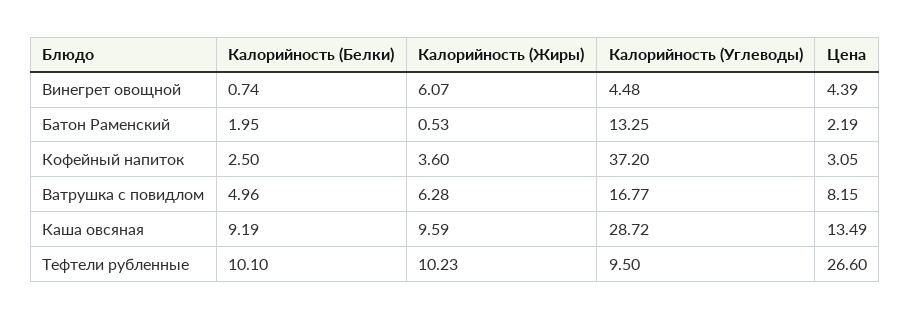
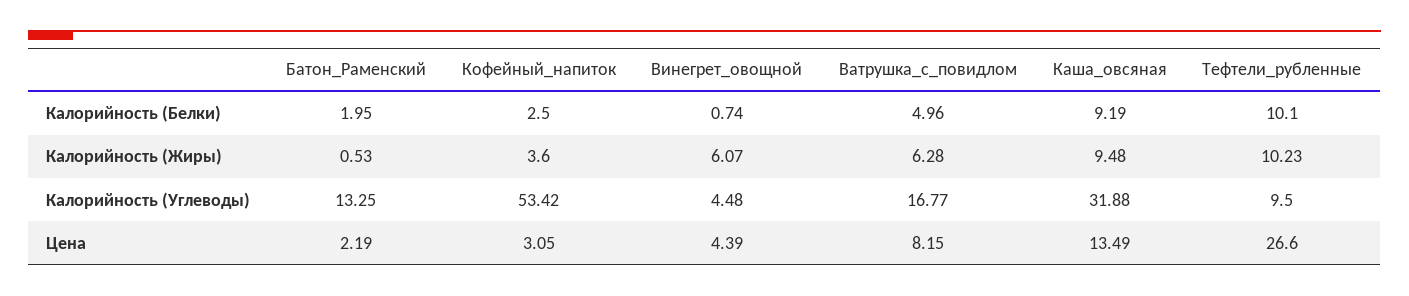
  {
    "Калорийность (Белки)": {
      "Винегрет овощной": 0.74,
      "Батон Раменский": 1.95,
      "Кофейный напиток": 2.5,
      "Ватрушка с повидлом": 4.96,
      "Каша овсяная": 9.19,
      "Тефтели рубленные": 10.1
    },
    "Калорийность (Жиры)": {
      "Винегрет овощной": 6.07,
      "Батон Раменский": 0.53,
      "Кофейный напиток": 3.6,
      "Ватрушка с повидлом": 6.28,
-     "Каша овсяная": 9.59,
+     "Каша овсяная": 9.48,
      "Тефтели рубленные": 10.23
    },
    "Калорийность (Углеводы)": {
      "Винегрет овощной": 4.48,
      "Батон Раменский": 13.25,
-     "Кофейный напиток": 37.2,
+     "Кофейный напиток": 53.42,
      "Ватрушка с повидлом": 16.77,
-     "Каша овсяная": 28.72,
+     "Каша овсяная": 31.88,
      "Тефтели рубленные": 9.5
    },
    "Цена": {
      "Винегрет овощной": 4.39,
      "Батон Раменский": 2.19,
      "Кофейный напиток": 3.05,
      "Ватрушка с повидлом": 8.15,
      "Каша овсяная": 13.49,
      "Тефтели рубленные": 26.6
    }
  }

